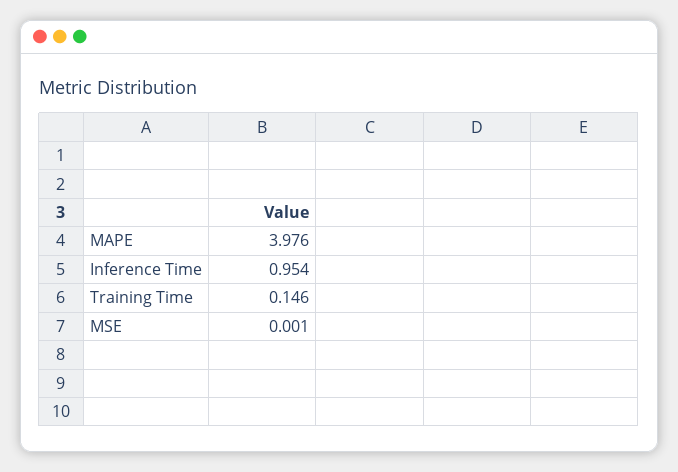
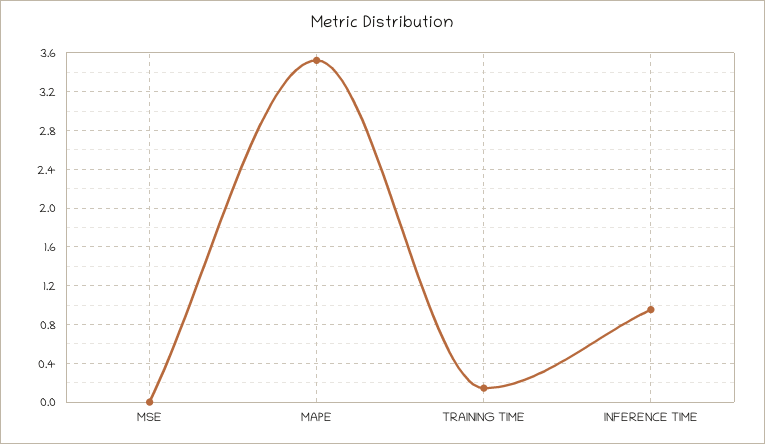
  {
-   "MAPE": 3.976,
+   "MAPE": 3.5,
    "Inference Time": 0.954,
    "Training Time": 0.146,
    "MSE": 0.001
  }

